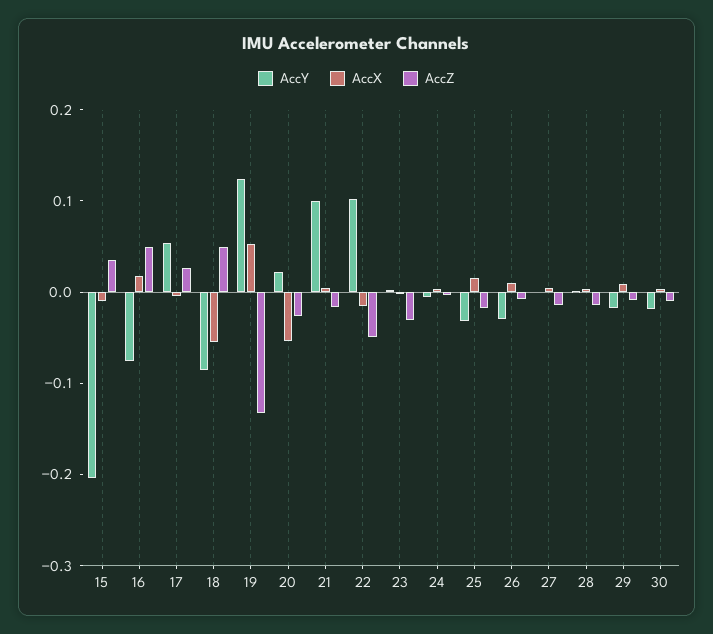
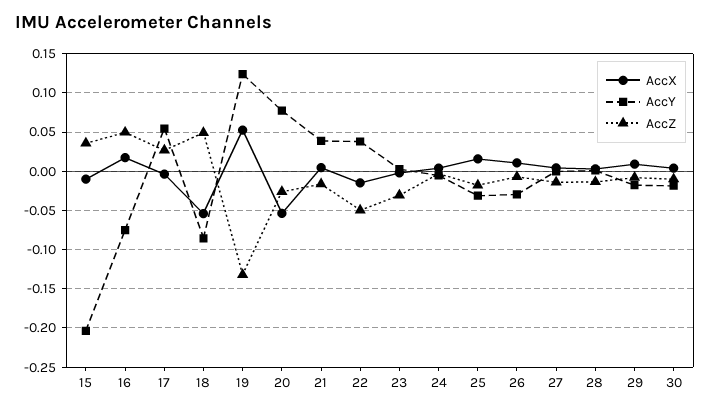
  {
    "AccY": {
      "15": -0.2,
      "16": -0.08,
      "17": 0.05,
      "18": -0.09,
      "19": 0.12,
-     "20": 0.02,
+     "20": 0.08,
-     "21": 0.1,
+     "21": 0.04,
-     "22": 0.1,
+     "22": 0.04,
      "23": 0,
      "24": -0.01,
      "25": -0.03,
      "26": -0.03,
      "27": 0,
      "28": 0,
      "29": -0.02,
      "30": -0.02
    },
    "AccX": {
      "15": -0.01,
      "16": 0.02,
      "17": 0,
      "18": -0.05,
      "19": 0.05,
      "20": -0.05,
      "21": 0,
      "22": -0.01,
      "23": 0,
      "24": 0,
      "25": 0.02,
      "26": 0.01,
      "27": 0,
      "28": 0,
      "29": 0.01,
      "30": 0
    },
    "AccZ": {
      "15": 0.04,
      "16": 0.05,
      "17": 0.03,
      "18": 0.05,
      "19": -0.13,
      "20": -0.03,
      "21": -0.02,
      "22": -0.05,
      "23": -0.03,
      "24": 0,
      "25": -0.02,
      "26": -0.01,
      "27": -0.01,
      "28": -0.01,
      "29": -0.01,
      "30": -0.01
    }
  }

